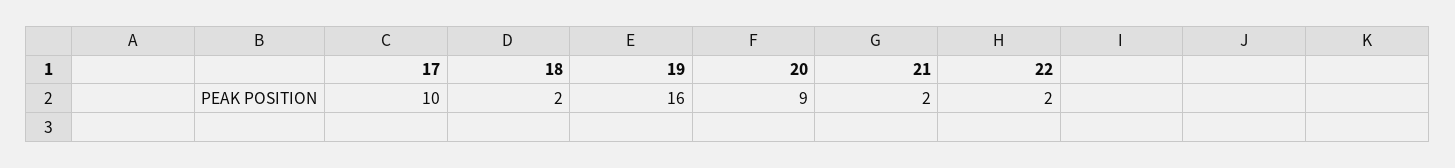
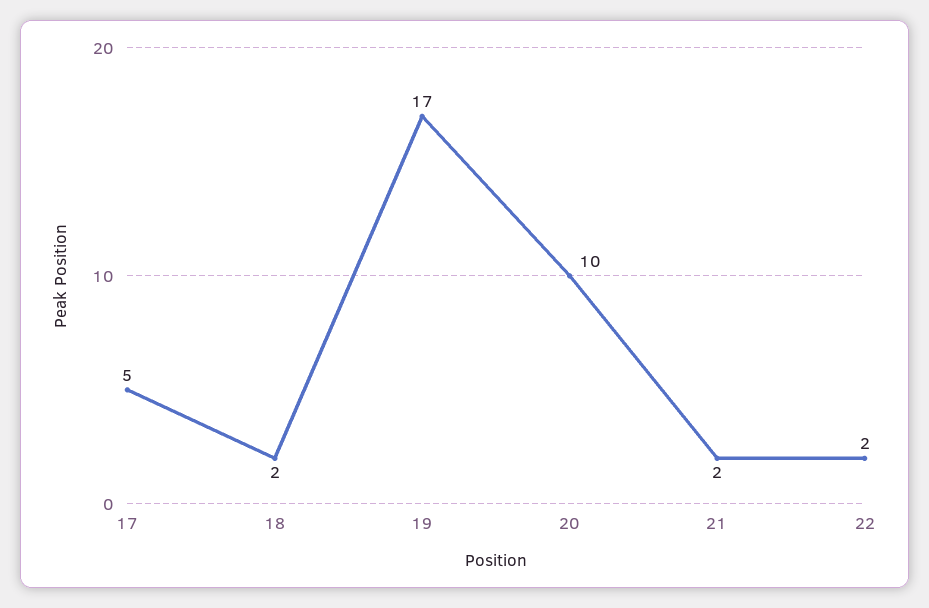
  {
-   "17": 10,
+   "17": 5,
    "18": 2,
-   "19": 16,
+   "19": 17,
-   "20": 9,
+   "20": 10,
    "21": 2,
    "22": 2
  }

